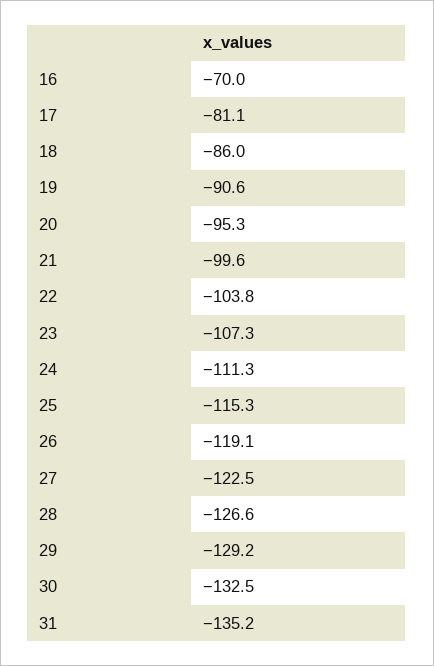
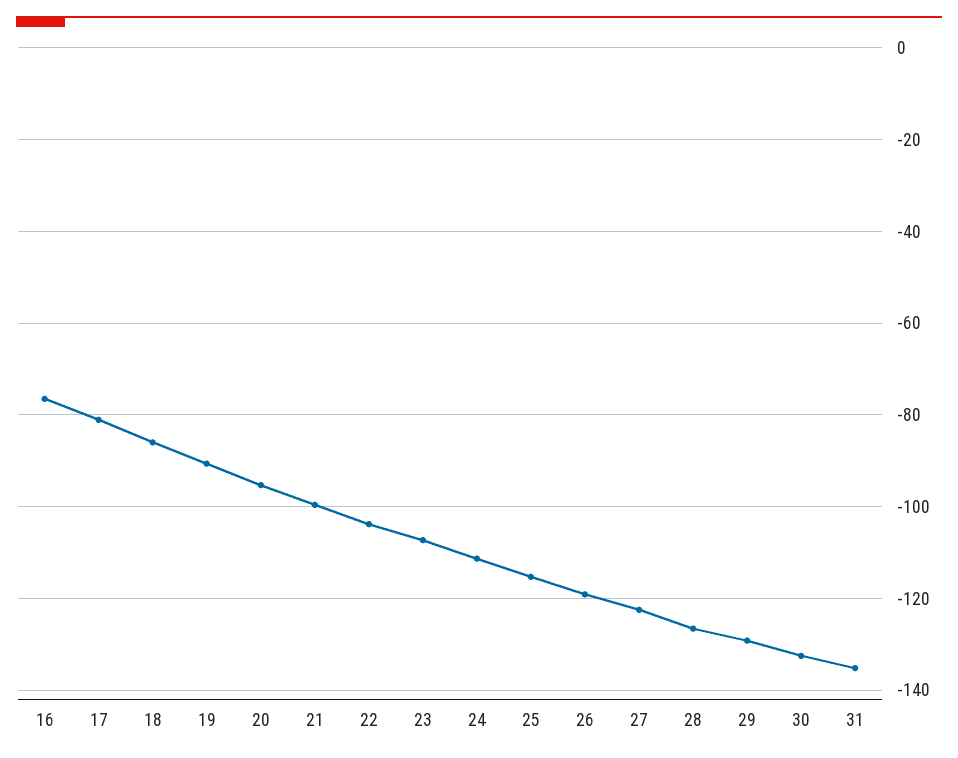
  {
-   "16": -70,
+   "16": -76,
    "17": -81.1,
    "18": -86,
    "19": -90.6,
    "20": -95.3,
    "21": -99.6,
    "22": -103.8,
    "23": -107.3,
    "24": -111.3,
    "25": -115.3,
    "26": -119.1,
    "27": -122.5,
    "28": -126.6,
    "29": -129.2,
    "30": -132.5,
    "31": -135.2
  }

